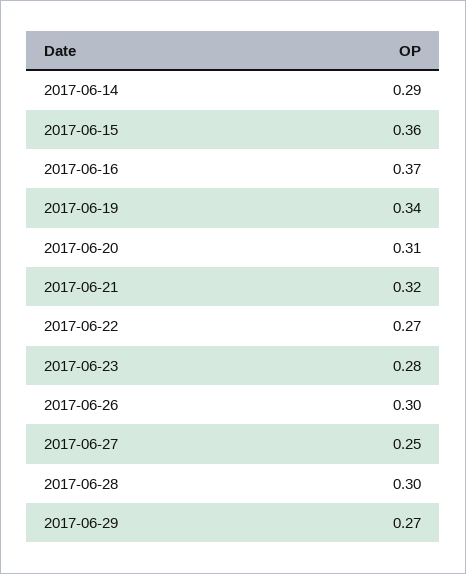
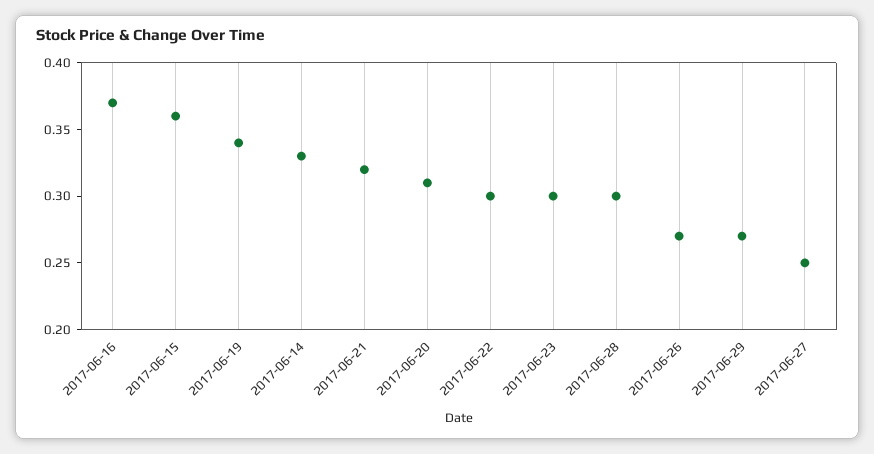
  {
-   "2017-06-14": 0.29,
+   "2017-06-14": 0.33,
    "2017-06-15": 0.36,
    "2017-06-16": 0.37,
    "2017-06-19": 0.34,
    "2017-06-20": 0.31,
    "2017-06-21": 0.32,
-   "2017-06-22": 0.27,
+   "2017-06-22": 0.3,
-   "2017-06-23": 0.28,
+   "2017-06-23": 0.3,
-   "2017-06-26": 0.3,
+   "2017-06-26": 0.27,
    "2017-06-27": 0.25,
    "2017-06-28": 0.3,
    "2017-06-29": 0.27
  }

